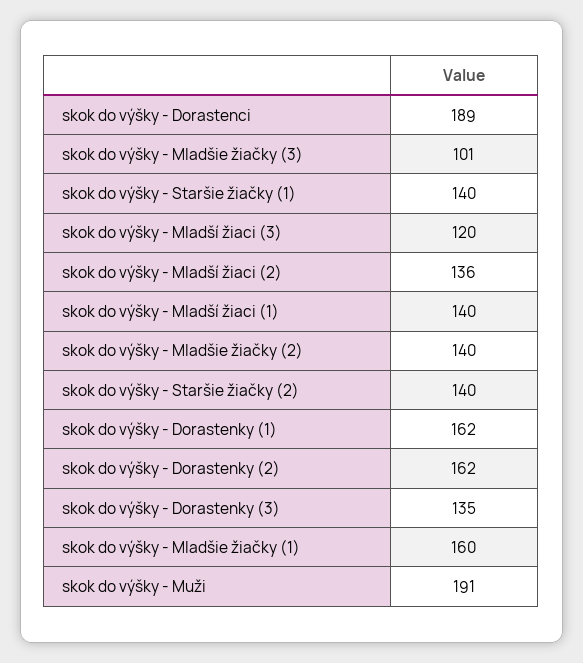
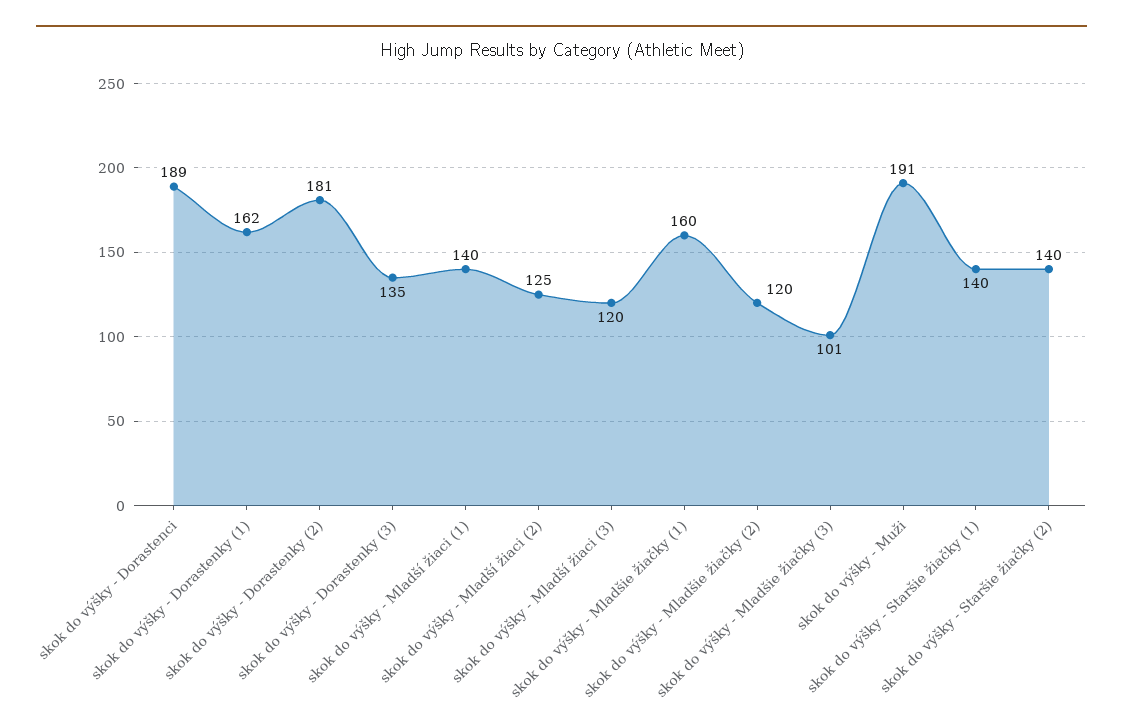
  {
    "skok do výšky - Dorastenci": 189,
    "skok do výšky - Mladšie žiačky (3)": 101,
    "skok do výšky - Staršie žiačky (1)": 140,
    "skok do výšky - Mladší žiaci (3)": 120,
-   "skok do výšky - Mladší žiaci (2)": 136,
+   "skok do výšky - Mladší žiaci (2)": 125,
    "skok do výšky - Mladší žiaci (1)": 140,
-   "skok do výšky - Mladšie žiačky (2)": 140,
+   "skok do výšky - Mladšie žiačky (2)": 120,
    "skok do výšky - Staršie žiačky (2)": 140,
    "skok do výšky - Dorastenky (1)": 162,
-   "skok do výšky - Dorastenky (2)": 162,
+   "skok do výšky - Dorastenky (2)": 181,
    "skok do výšky - Dorastenky (3)": 135,
    "skok do výšky - Mladšie žiačky (1)": 160,
    "skok do výšky - Muži": 191
  }

